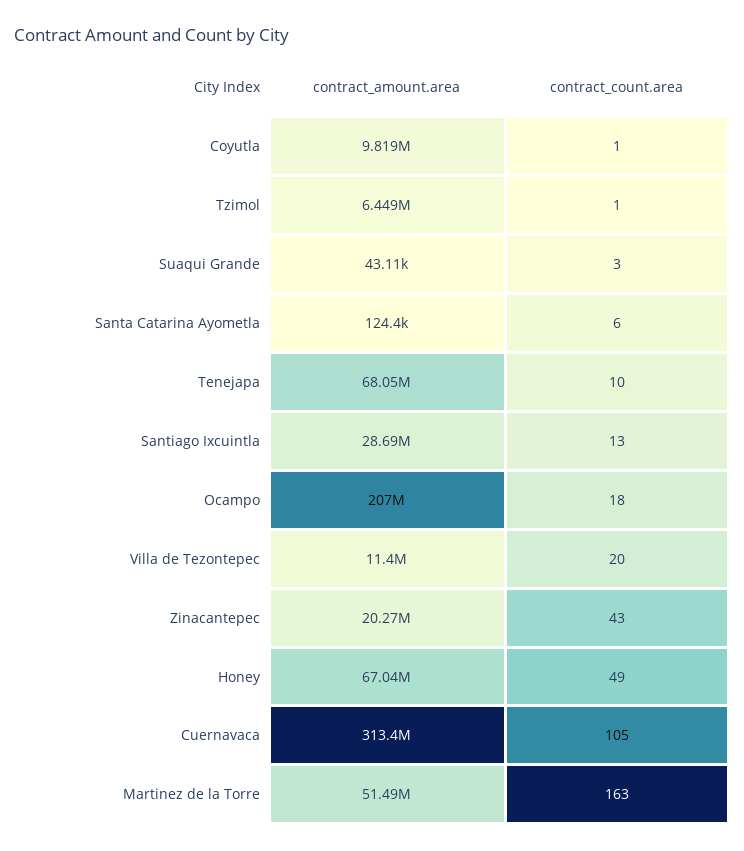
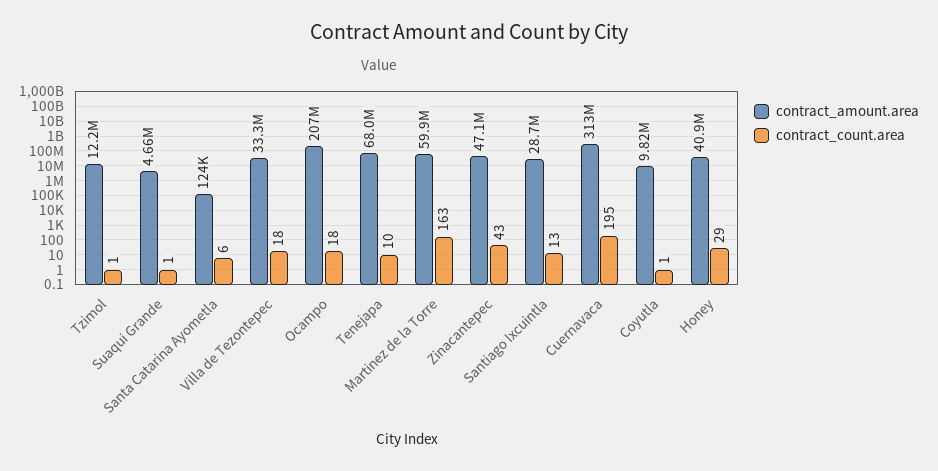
  {
    "contract_amount.area": {
      "Coyutla": 9819000,
-     "Tzimol": 6449000,
+     "Tzimol": 12200000,
-     "Suaqui Grande": 43110,
+     "Suaqui Grande": 4660000,
      "Santa Catarina Ayometla": 124400,
      "Tenejapa": 68050000,
      "Santiago Ixcuintla": 28690000,
      "Ocampo": 207000000,
-     "Villa de Tezontepec": 11400000,
+     "Villa de Tezontepec": 33300000,
-     "Zinacantepec": 20270000,
+     "Zinacantepec": 47100000,
-     "Honey": 67040000,
+     "Honey": 40900000,
      "Cuernavaca": 313400000,
-     "Martinez de la Torre": 51490000
+     "Martinez de la Torre": 59900000
    },
    "contract_count.area": {
      "Coyutla": 1,
      "Tzimol": 1,
-     "Suaqui Grande": 3,
+     "Suaqui Grande": 1,
      "Santa Catarina Ayometla": 6,
      "Tenejapa": 10,
      "Santiago Ixcuintla": 13,
      "Ocampo": 18,
-     "Villa de Tezontepec": 20,
+     "Villa de Tezontepec": 18,
      "Zinacantepec": 43,
-     "Honey": 49,
+     "Honey": 29,
-     "Cuernavaca": 105,
+     "Cuernavaca": 195,
      "Martinez de la Torre": 163
    }
  }

